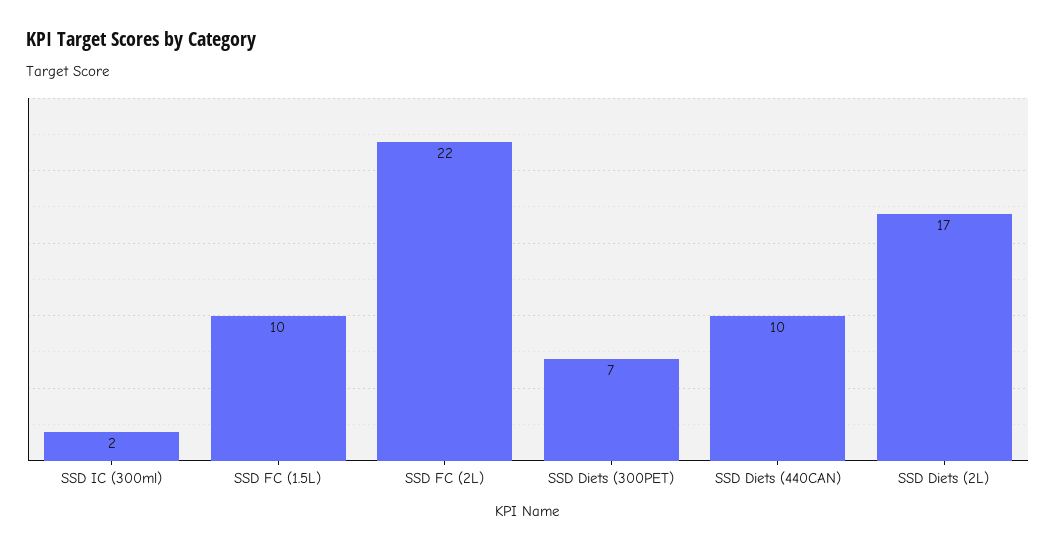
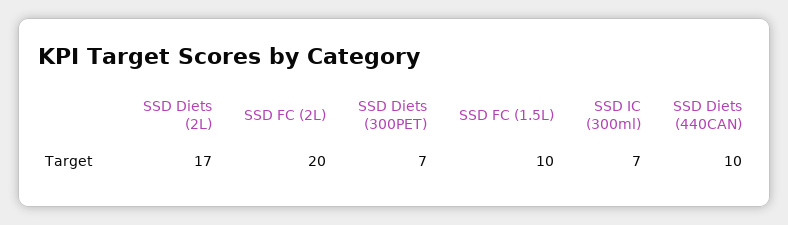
  {
-   "SSD IC (300ml)": 2,
+   "SSD IC (300ml)": 7,
    "SSD FC (1.5L)": 10,
-   "SSD FC (2L)": 22,
+   "SSD FC (2L)": 20,
    "SSD Diets (300PET)": 7,
    "SSD Diets (440CAN)": 10,
    "SSD Diets (2L)": 17
  }

